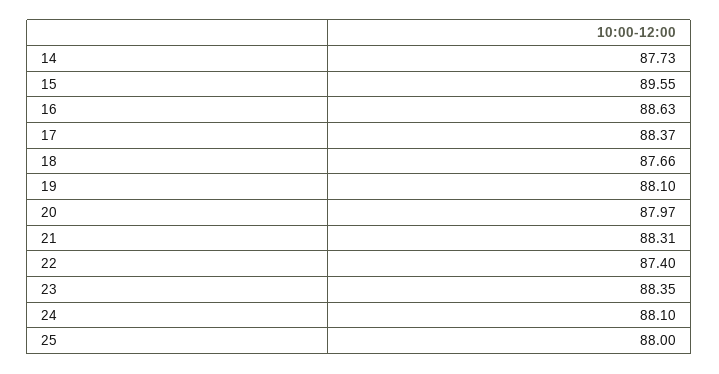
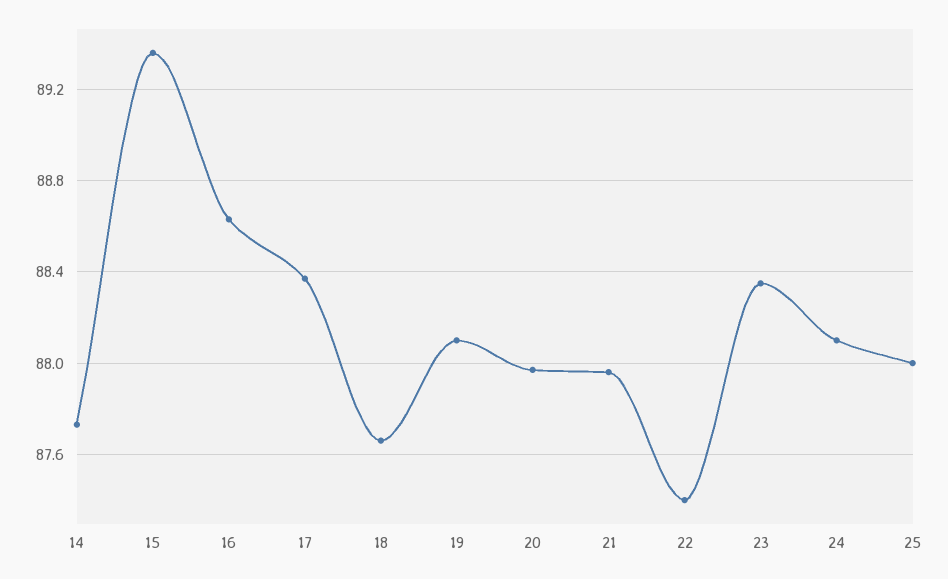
  {
    "14": 87.73,
-   "15": 89.55,
+   "15": 89.35,
    "16": 88.63,
    "17": 88.37,
    "18": 87.66,
    "19": 88.1,
    "20": 87.97,
-   "21": 88.31,
+   "21": 87.95,
    "22": 87.4,
    "23": 88.35,
    "24": 88.1,
    "25": 88
  }

